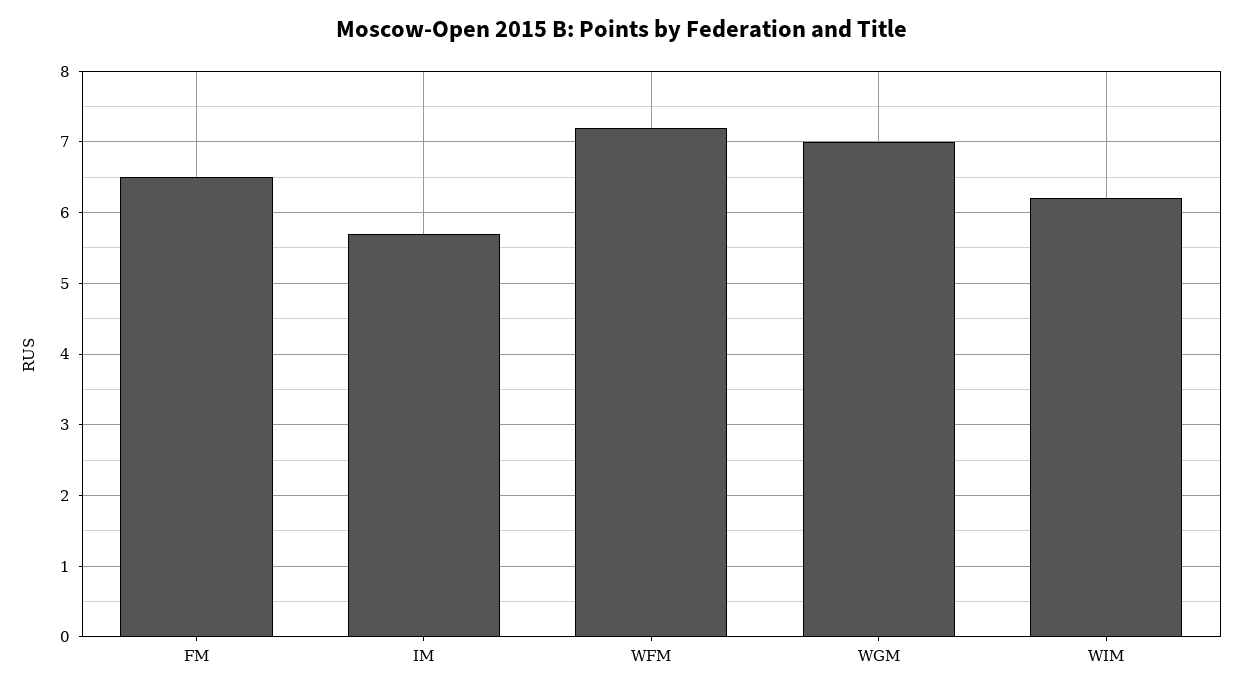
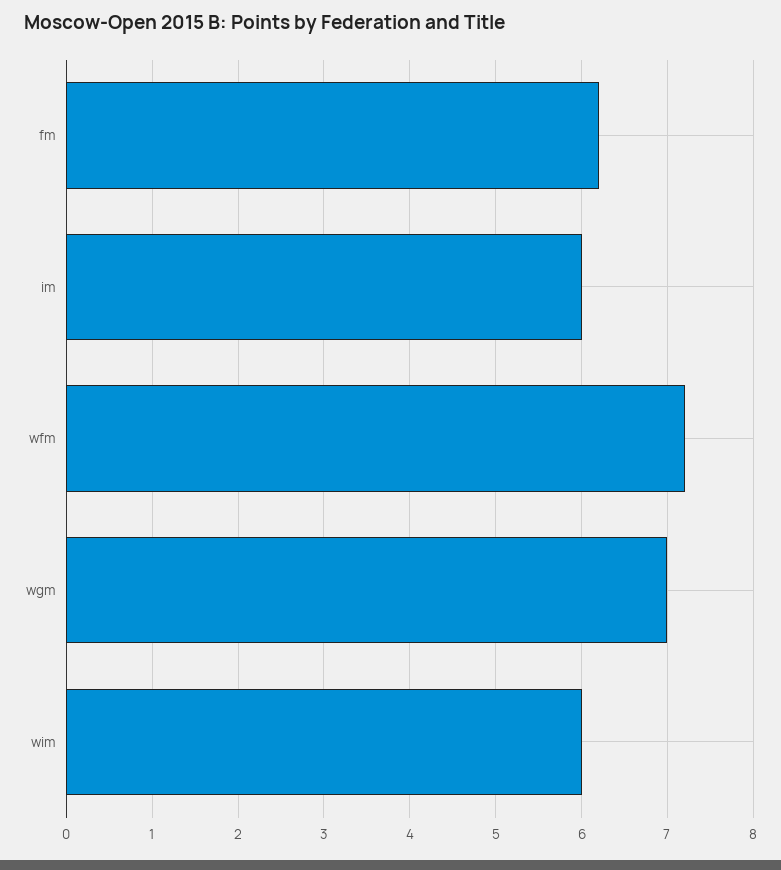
  {
-   "FM": 6.5,
+   "FM": 6.2,
-   "IM": 5.7,
+   "IM": 6,
    "WFM": 7.2,
    "WGM": 7,
-   "WIM": 6.2
+   "WIM": 6
  }

